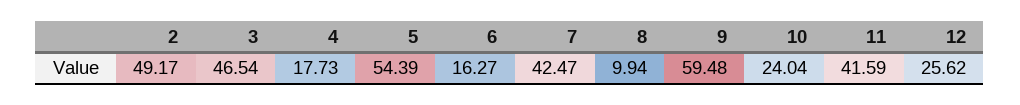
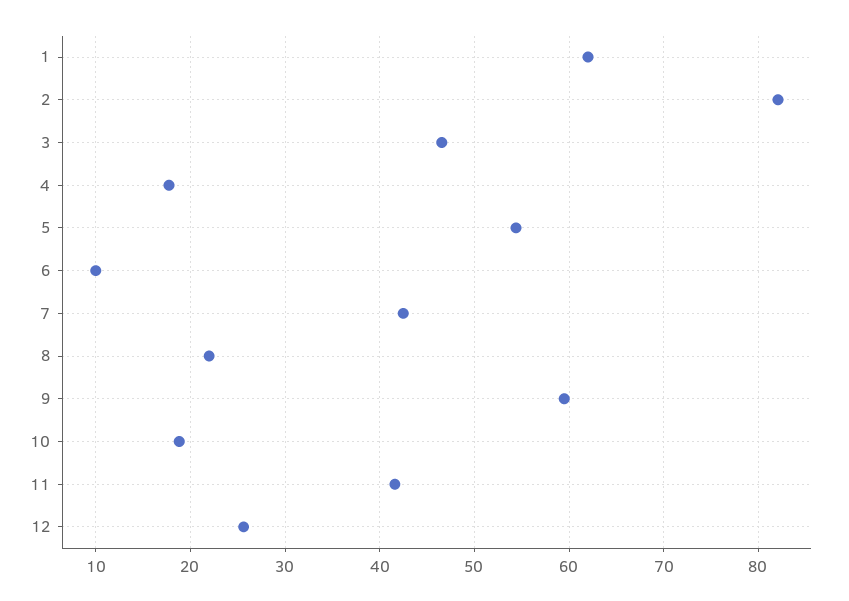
  {
-   "2": 49.17,
+   "2": 82,
    "3": 46.54,
    "4": 17.73,
    "5": 54.39,
-   "6": 16.27,
+   "6": 10,
    "7": 42.47,
-   "8": 9.94,
+   "8": 22,
    "9": 59.48,
-   "10": 24.04,
+   "10": 19,
    "11": 41.59,
-   "12": 25.62
+   "12": 25.62,
+   "1": 62
  }

